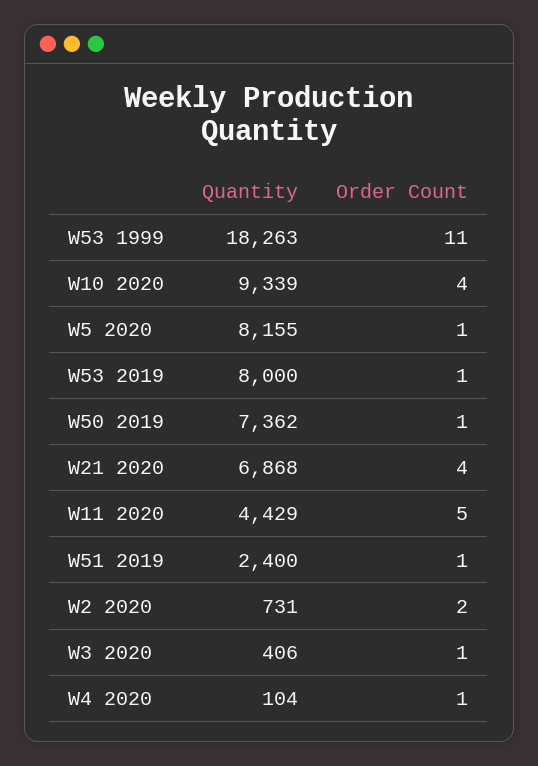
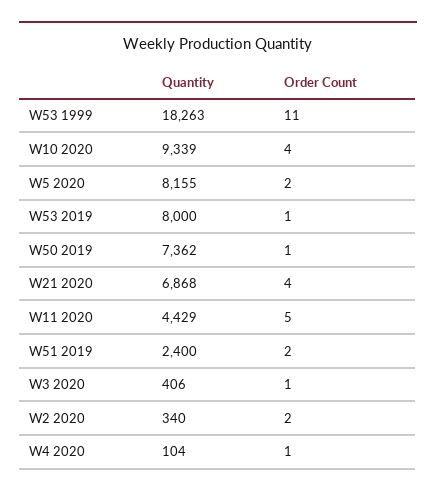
  {
    "Quantity": {
      "W53 1999": 18263,
      "W10 2020": 9339,
      "W5 2020": 8155,
      "W53 2019": 8000,
      "W50 2019": 7362,
      "W21 2020": 6868,
      "W11 2020": 4429,
      "W51 2019": 2400,
-     "W2 2020": 731,
+     "W2 2020": 340,
      "W3 2020": 406,
      "W4 2020": 104
    },
    "Order Count": {
      "W53 1999": 11,
      "W10 2020": 4,
-     "W5 2020": 1,
+     "W5 2020": 2,
      "W53 2019": 1,
      "W50 2019": 1,
      "W21 2020": 4,
      "W11 2020": 5,
-     "W51 2019": 1,
+     "W51 2019": 2,
      "W2 2020": 2,
      "W3 2020": 1,
      "W4 2020": 1
    }
  }

